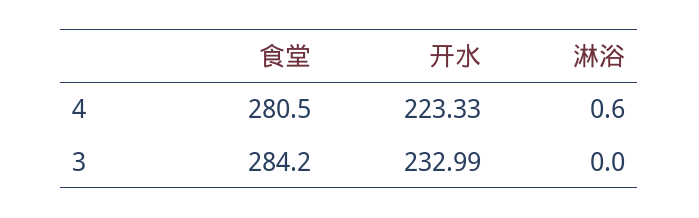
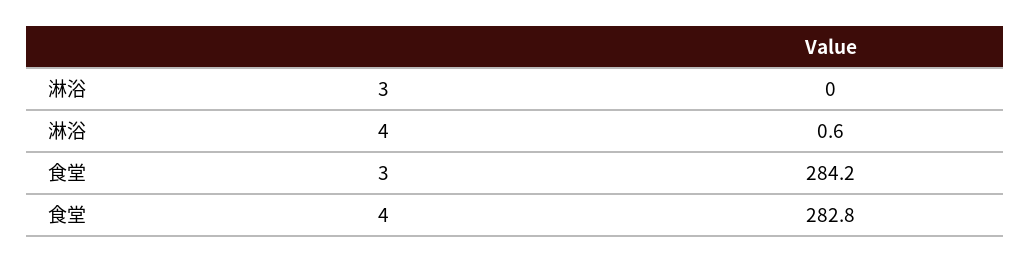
  {
    "食堂": {
-     "4": 280.5,
+     "4": 282.8,
      "3": 284.2
    },
-   "开水": {
-     "4": 223.33,
-     "3": 232.99
-   },
    "淋浴": {
      "4": 0.6,
      "3": 0
    }
  }

